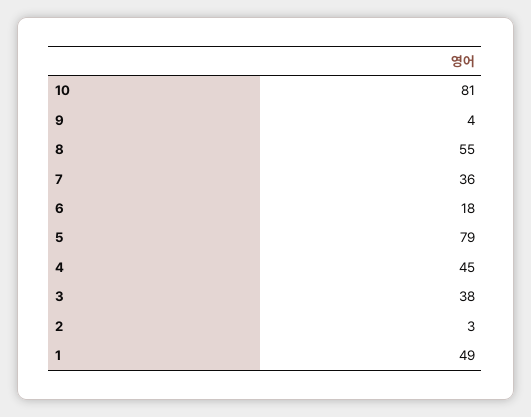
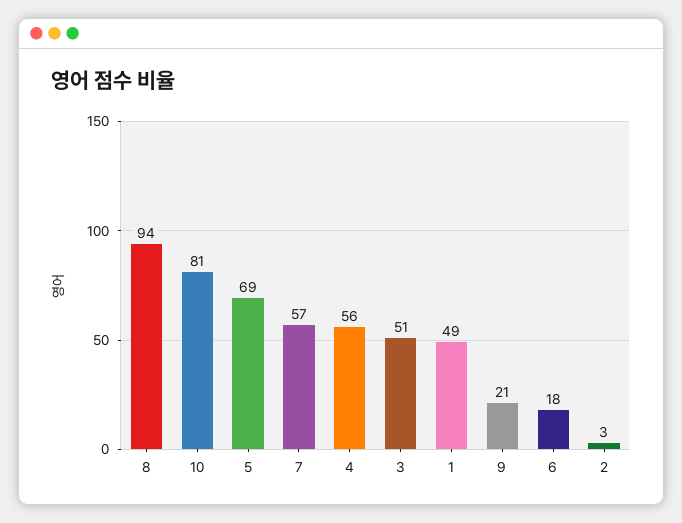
  {
    "10": 81,
-   "9": 4,
+   "9": 21,
-   "8": 55,
+   "8": 94,
-   "7": 36,
+   "7": 57,
    "6": 18,
-   "5": 79,
+   "5": 69,
-   "4": 45,
+   "4": 56,
-   "3": 38,
+   "3": 51,
    "2": 3,
    "1": 49
  }

